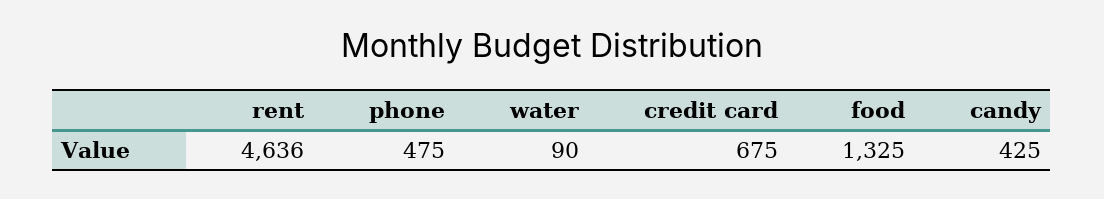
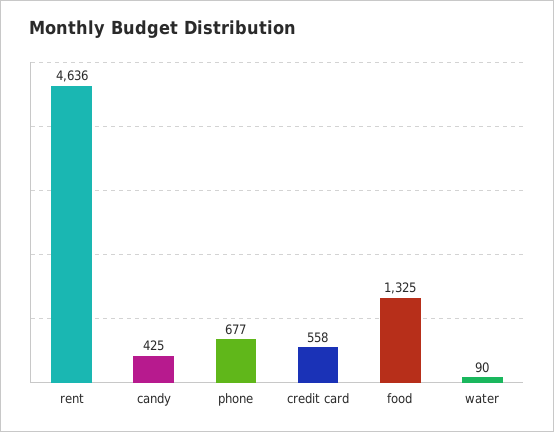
  {
    "rent": 4636,
-   "phone": 475,
+   "phone": 677,
    "water": 90,
-   "credit card": 675,
+   "credit card": 558,
    "food": 1325,
    "candy": 425
  }

